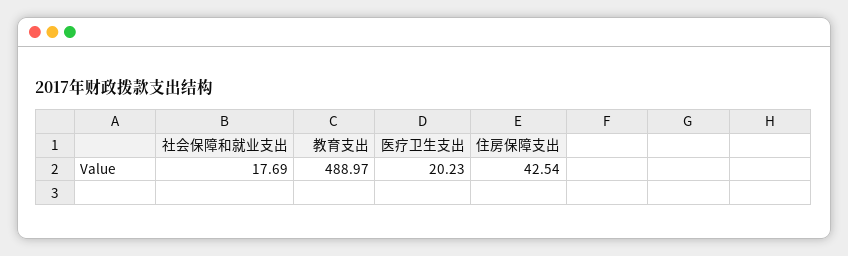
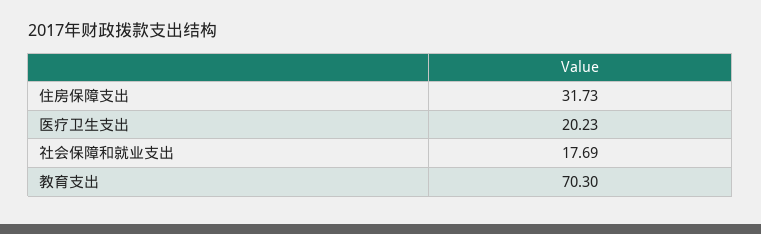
  {
    "社会保障和就业支出": 17.69,
-   "教育支出": 488.97,
+   "教育支出": 70.3,
    "医疗卫生支出": 20.23,
-   "住房保障支出": 42.54
+   "住房保障支出": 31.73
  }

